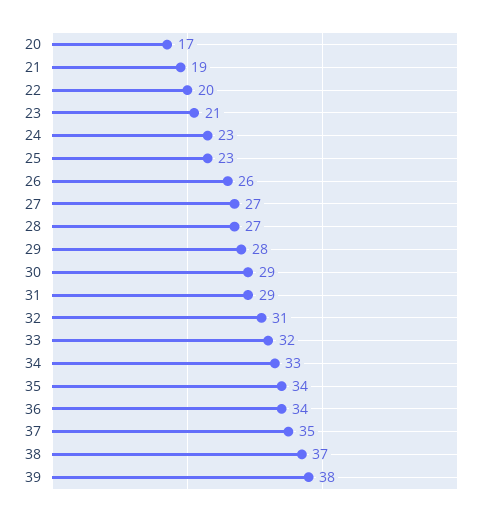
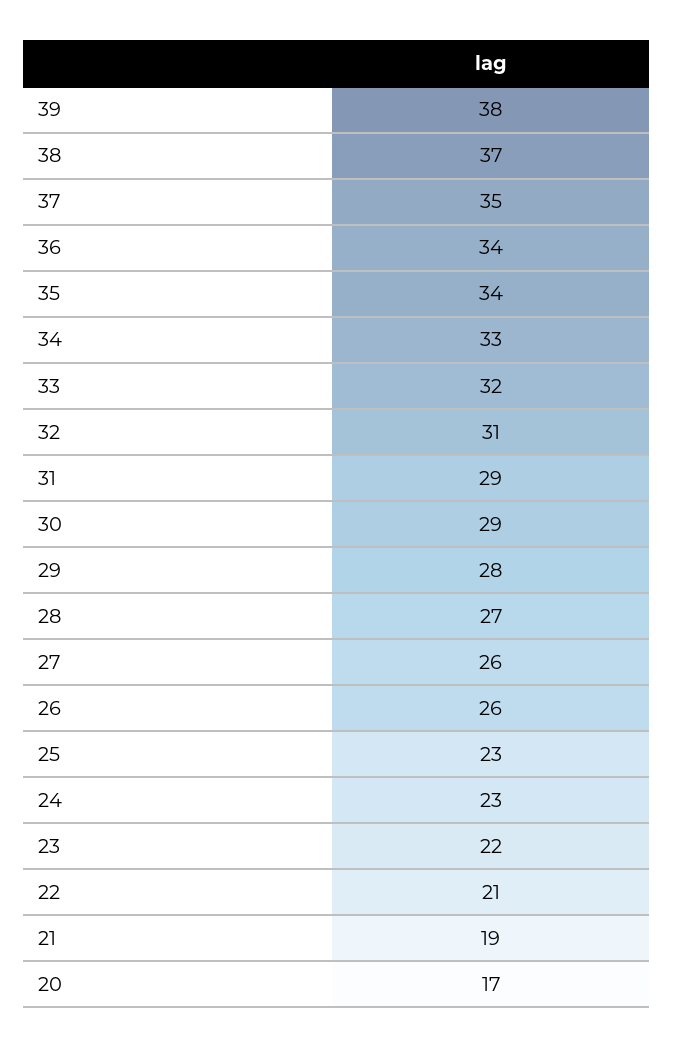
  {
    "20": 17,
    "21": 19,
-   "22": 20,
+   "22": 21,
-   "23": 21,
+   "23": 22,
    "24": 23,
    "25": 23,
    "26": 26,
-   "27": 27,
+   "27": 26,
    "28": 27,
    "29": 28,
    "30": 29,
    "31": 29,
    "32": 31,
    "33": 32,
    "34": 33,
    "35": 34,
    "36": 34,
    "37": 35,
    "38": 37,
    "39": 38
  }

